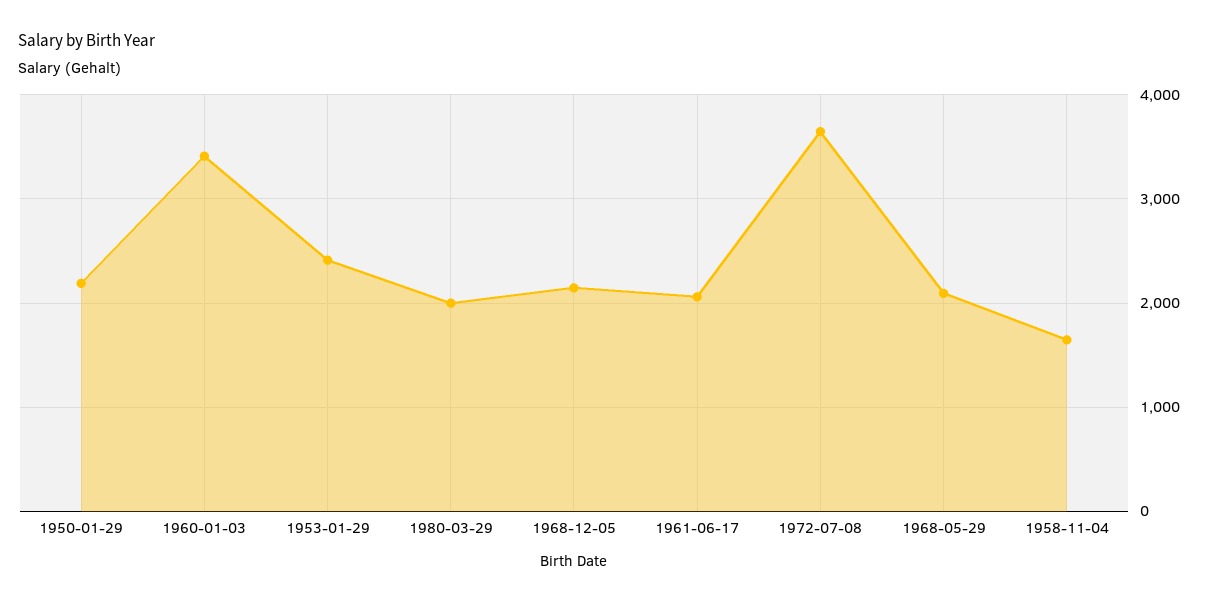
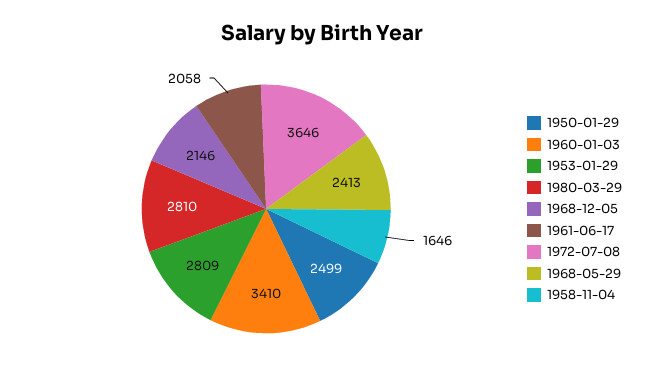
  {
-   "1950-01-29": 2200,
+   "1950-01-29": 2499,
    "1960-01-03": 3410,
-   "1953-01-29": 2400,
+   "1953-01-29": 2809,
-   "1980-03-29": 2000,
+   "1980-03-29": 2810,
    "1968-12-05": 2146,
    "1961-06-17": 2058,
    "1972-07-08": 3646,
-   "1968-05-29": 2100,
+   "1968-05-29": 2413,
    "1958-11-04": 1646
  }

